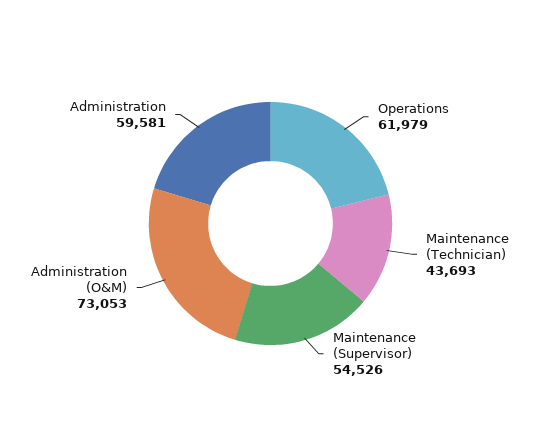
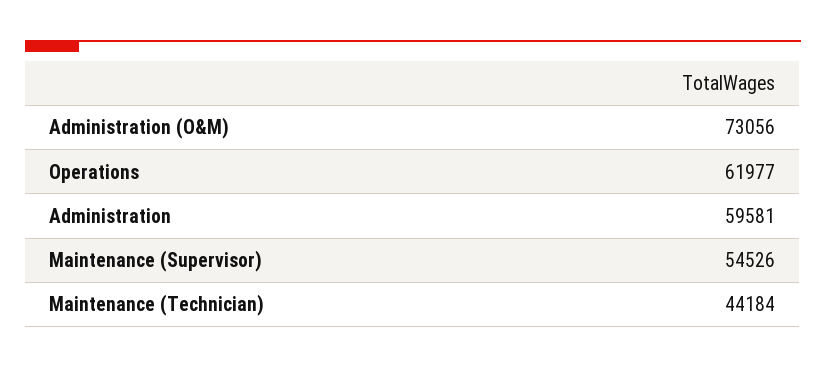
  {
-   "Operations": 61979,
+   "Operations": 61977,
-   "Maintenance (Technician)": 43693,
+   "Maintenance (Technician)": 44184,
    "Maintenance (Supervisor)": 54526,
-   "Administration (O&M)": 73053,
+   "Administration (O&M)": 73056,
    "Administration": 59581
  }

